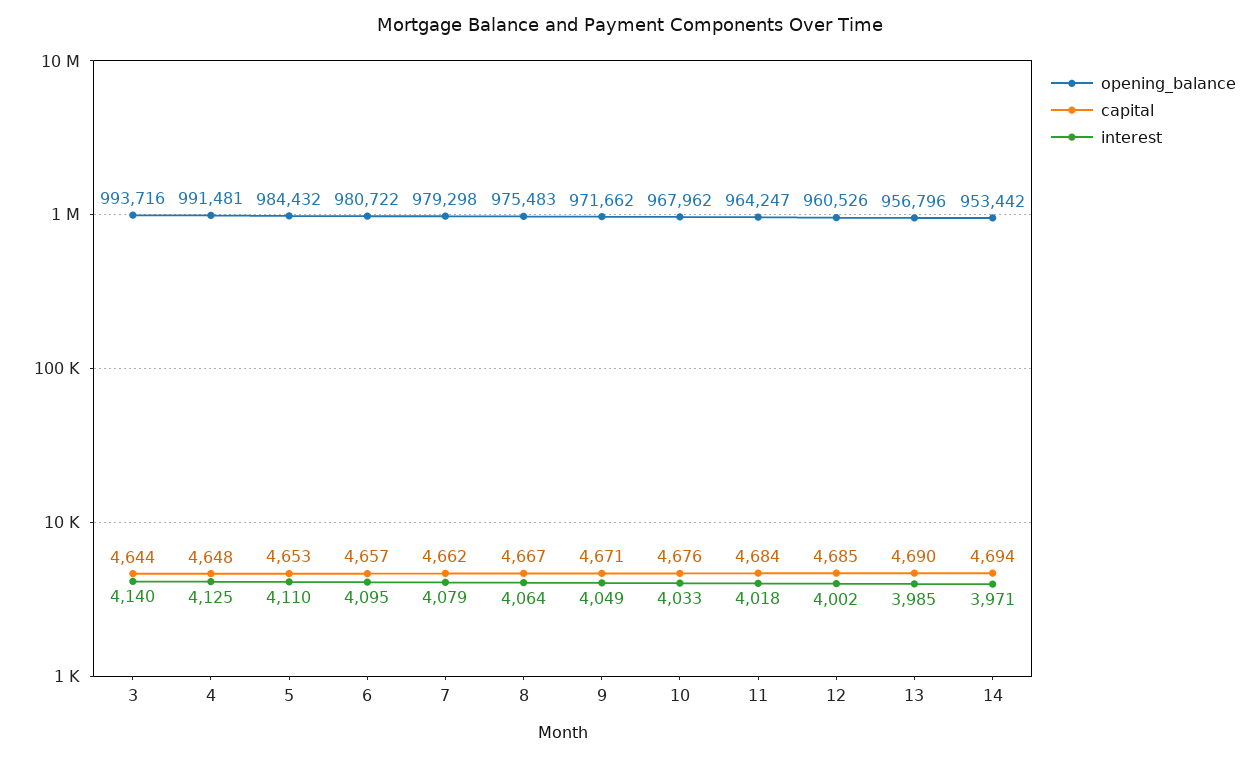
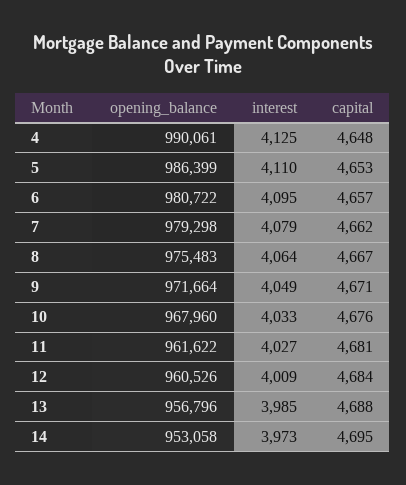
  {
    "opening_balance": {
-     "3": 993716,
-     "4": 991481,
+     "4": 990061,
-     "5": 984432,
+     "5": 986399,
      "6": 980722,
      "7": 979298,
      "8": 975483,
-     "9": 971662,
+     "9": 971664,
-     "10": 967962,
+     "10": 967960,
-     "11": 964247,
+     "11": 961622,
      "12": 960526,
      "13": 956796,
-     "14": 953442
+     "14": 953058
    },
    "capital": {
-     "3": 4644,
      "4": 4648,
      "5": 4653,
      "6": 4657,
      "7": 4662,
      "8": 4667,
      "9": 4671,
      "10": 4676,
-     "11": 4684,
+     "11": 4681,
-     "12": 4685,
+     "12": 4684,
-     "13": 4690,
+     "13": 4688,
-     "14": 4694
+     "14": 4695
    },
    "interest": {
-     "3": 4140,
      "4": 4125,
      "5": 4110,
      "6": 4095,
      "7": 4079,
      "8": 4064,
      "9": 4049,
      "10": 4033,
-     "11": 4018,
+     "11": 4027,
-     "12": 4002,
+     "12": 4009,
      "13": 3985,
-     "14": 3971
+     "14": 3973
    }
  }

